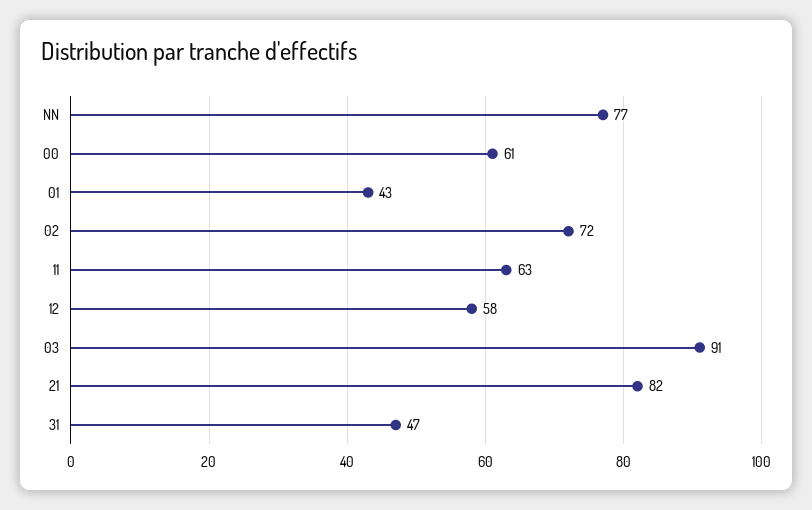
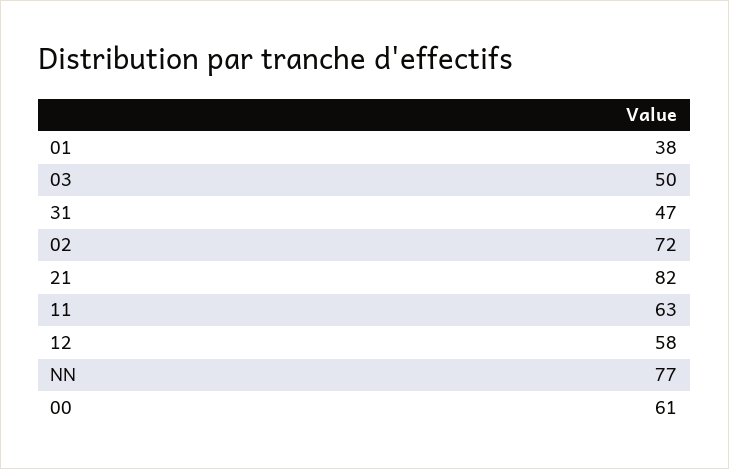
  {
    "NN": 77,
    "00": 61,
-   "01": 43,
+   "01": 38,
    "02": 72,
    "11": 63,
    "12": 58,
-   "03": 91,
+   "03": 50,
    "21": 82,
    "31": 47
  }

